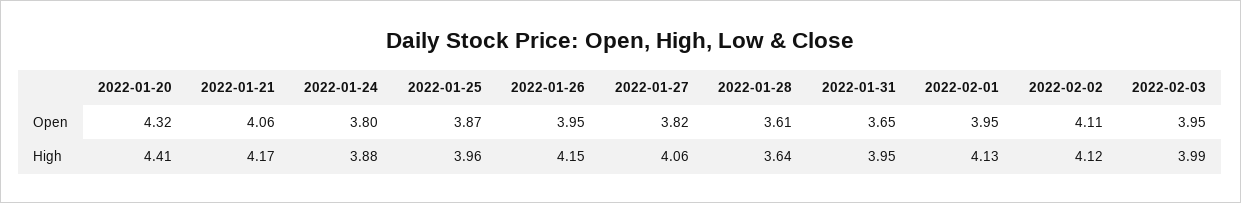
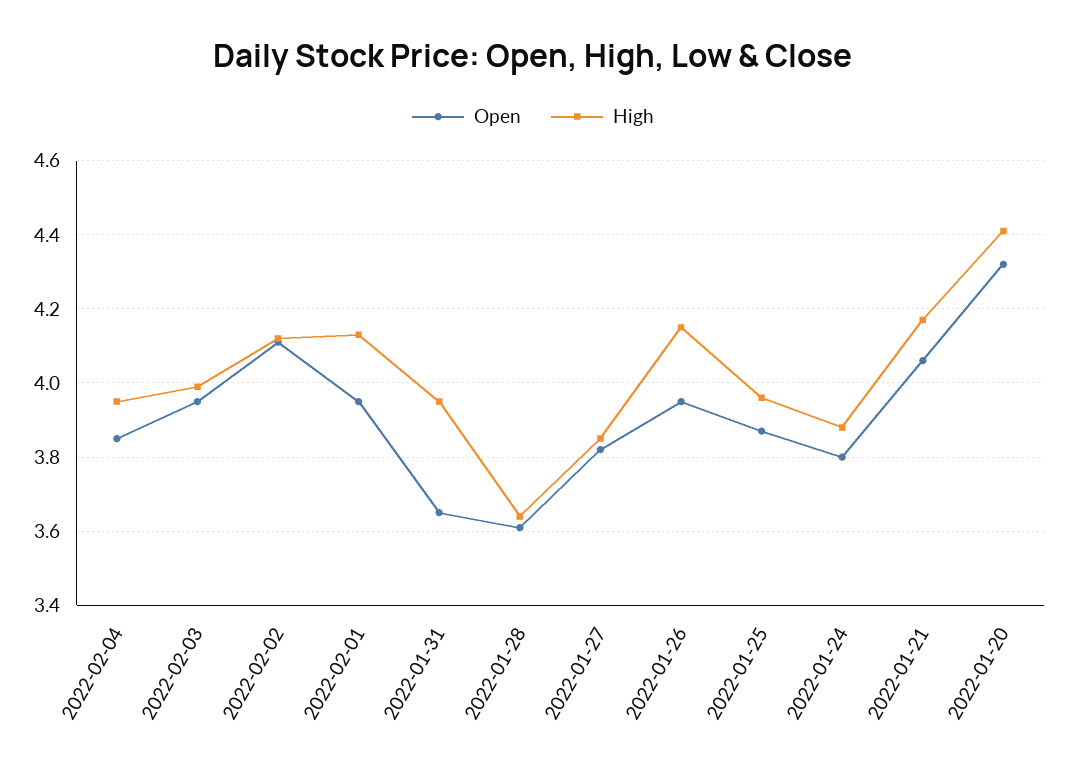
  {
    "Open": {
      "2022-01-20": 4.32,
      "2022-01-21": 4.06,
      "2022-01-24": 3.8,
      "2022-01-25": 3.87,
      "2022-01-26": 3.95,
      "2022-01-27": 3.82,
      "2022-01-28": 3.61,
      "2022-01-31": 3.65,
      "2022-02-01": 3.95,
      "2022-02-02": 4.11,
-     "2022-02-03": 3.95
+     "2022-02-03": 3.95,
+     "2022-02-04": 3.85
    },
    "High": {
      "2022-01-20": 4.41,
      "2022-01-21": 4.17,
      "2022-01-24": 3.88,
      "2022-01-25": 3.96,
      "2022-01-26": 4.15,
-     "2022-01-27": 4.06,
+     "2022-01-27": 3.85,
      "2022-01-28": 3.64,
      "2022-01-31": 3.95,
      "2022-02-01": 4.13,
      "2022-02-02": 4.12,
-     "2022-02-03": 3.99
+     "2022-02-03": 3.99,
+     "2022-02-04": 3.95
    }
  }

